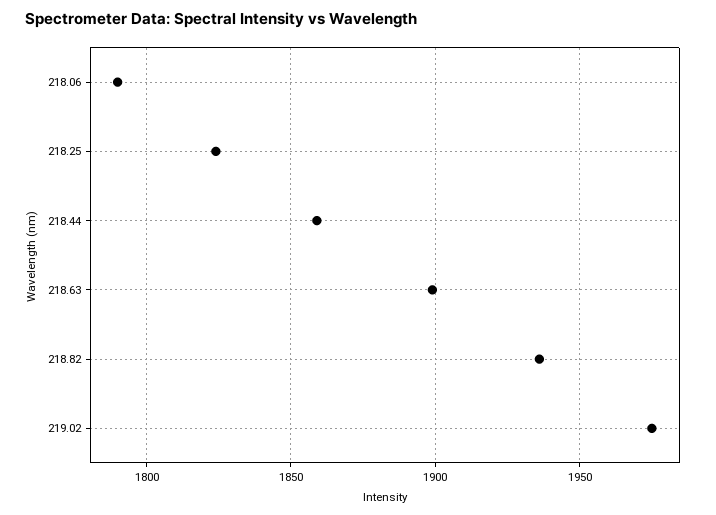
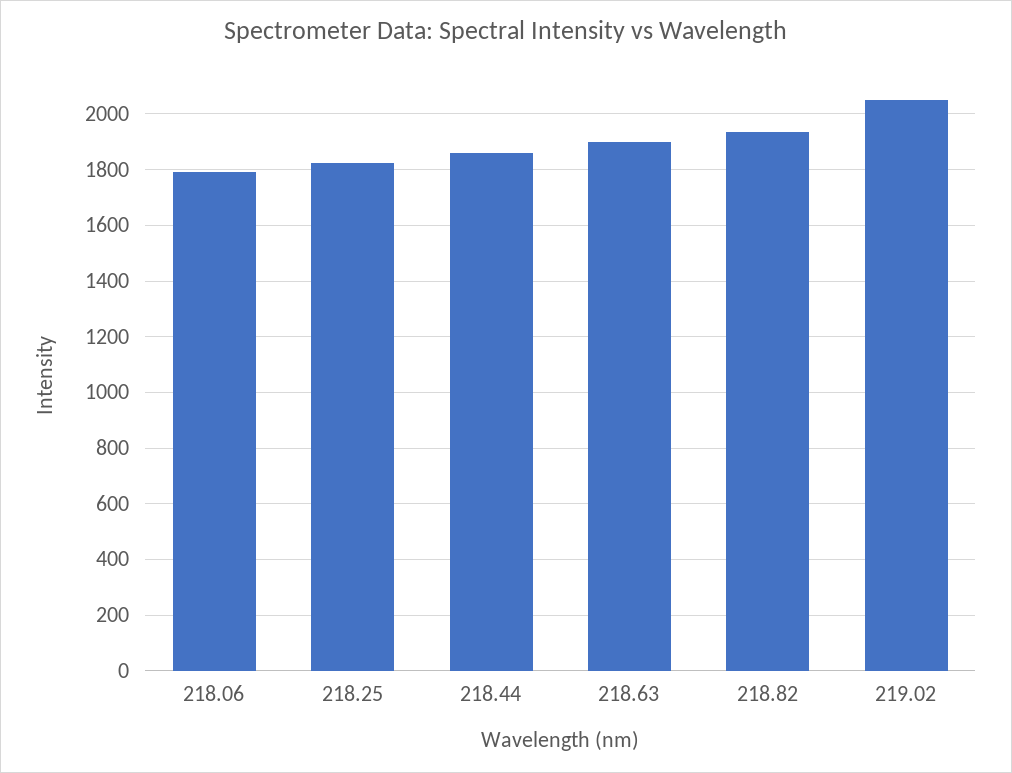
  {
    "218.06": 1790,
    "218.25": 1825,
    "218.44": 1860,
    "218.63": 1900,
    "218.82": 1935,
-   "219.02": 1975
+   "219.02": 2050
  }

